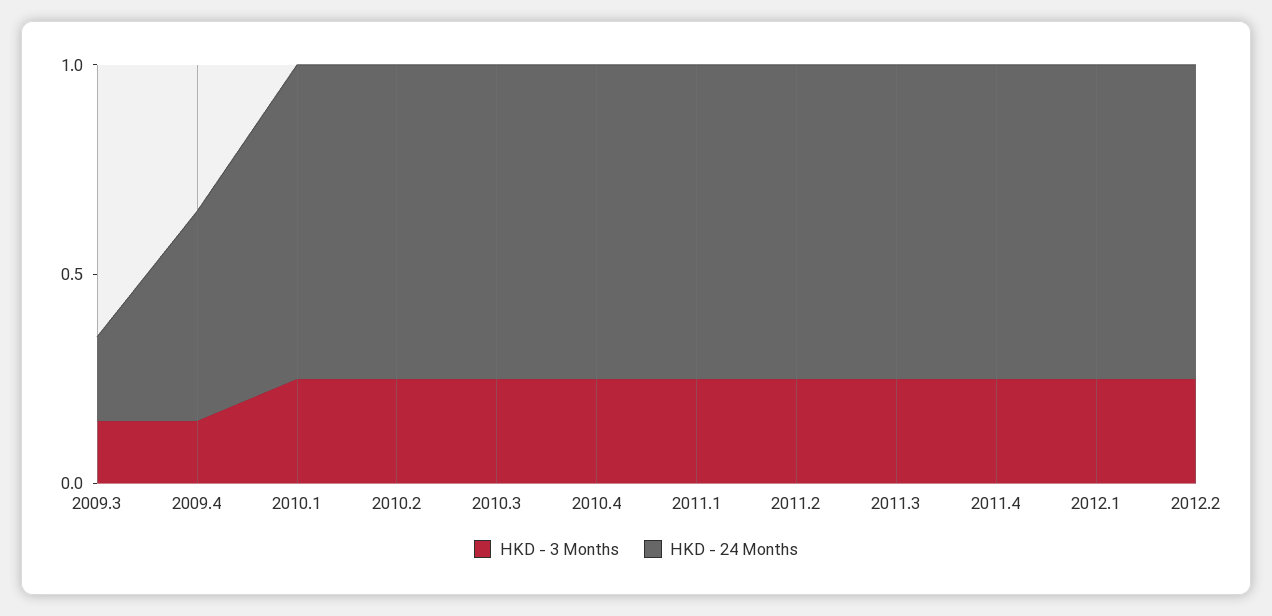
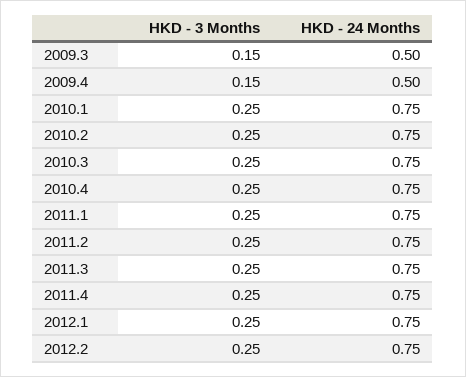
  {
    "HKD - 3 Months": {
      "2009.3": 0.15,
      "2009.4": 0.15,
      "2010.1": 0.25,
      "2010.2": 0.25,
      "2010.3": 0.25,
      "2010.4": 0.25,
      "2011.1": 0.25,
      "2011.2": 0.25,
      "2011.3": 0.25,
      "2011.4": 0.25,
      "2012.1": 0.25,
      "2012.2": 0.25
    },
    "HKD - 24 Months": {
-     "2009.3": 0.2,
+     "2009.3": 0.5,
      "2009.4": 0.5,
      "2010.1": 0.75,
      "2010.2": 0.75,
      "2010.3": 0.75,
      "2010.4": 0.75,
      "2011.1": 0.75,
      "2011.2": 0.75,
      "2011.3": 0.75,
      "2011.4": 0.75,
      "2012.1": 0.75,
      "2012.2": 0.75
    }
  }

